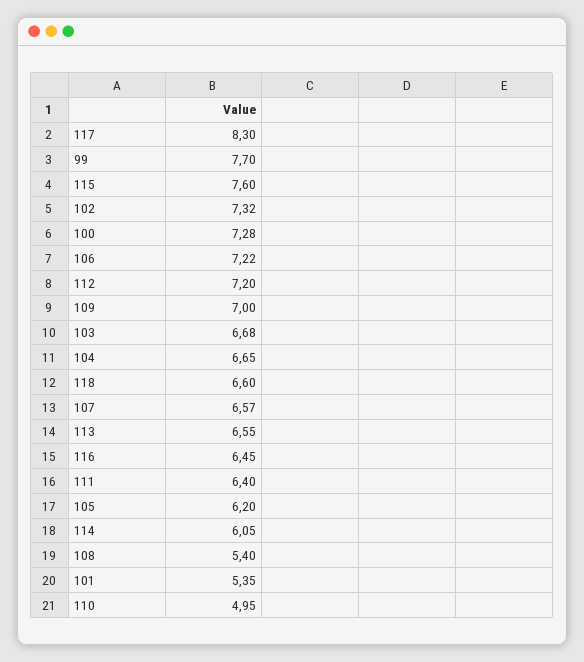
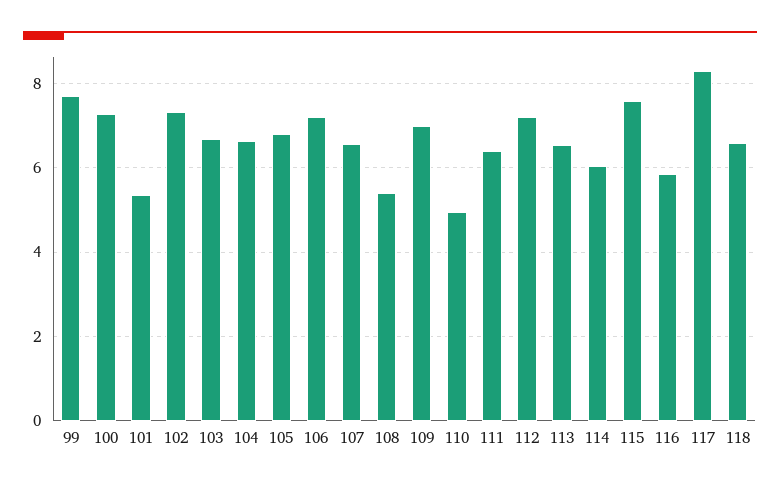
  {
    "117": 8.3,
    "99": 7.7,
    "115": 7.6,
    "102": 7.32,
    "100": 7.28,
    "106": 7.22,
    "112": 7.2,
    "109": 7,
    "103": 6.68,
    "104": 6.65,
    "118": 6.6,
    "107": 6.57,
    "113": 6.55,
-   "116": 6.45,
+   "116": 5.8,
    "111": 6.4,
-   "105": 6.2,
+   "105": 6.8,
    "114": 6.05,
    "108": 5.4,
    "101": 5.35,
    "110": 4.95
  }

